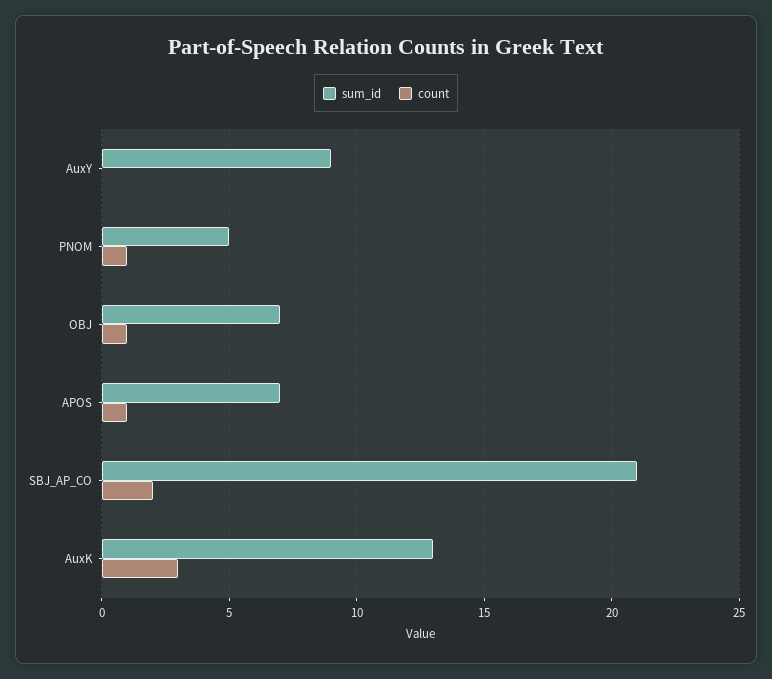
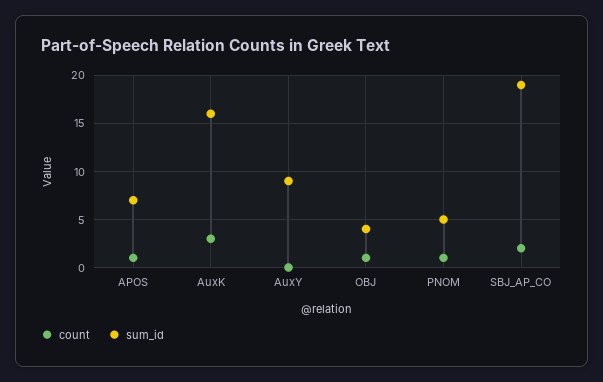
  {
    "sum_id": {
      "AuxY": 9,
      "PNOM": 5,
-     "OBJ": 7,
+     "OBJ": 4,
      "APOS": 7,
-     "SBJ_AP_CO": 21,
+     "SBJ_AP_CO": 19,
-     "AuxK": 13
+     "AuxK": 16
    },
    "count": {
      "AuxY": 0,
      "PNOM": 1,
      "OBJ": 1,
      "APOS": 1,
      "SBJ_AP_CO": 2,
      "AuxK": 3
    }
  }

